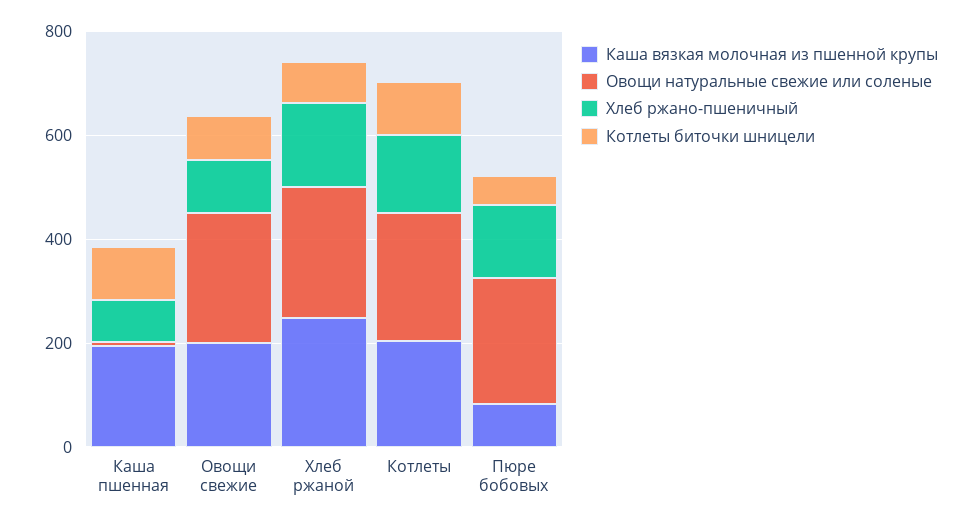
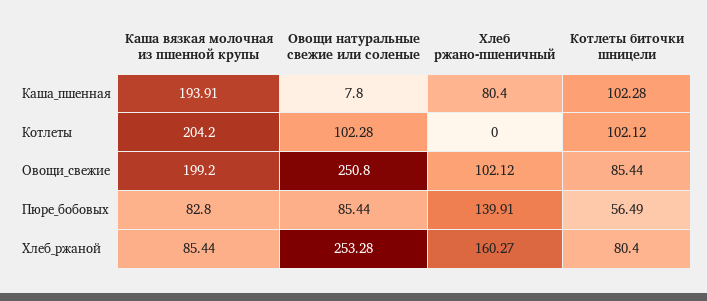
  {
    "Каша вязкая молочная из пшенной крупы": {
      "Каша пшенная": 193.91,
      "Овощи свежие": 199.2,
-     "Хлеб ржаной": 250,
+     "Хлеб ржаной": 85.44,
      "Котлеты": 204.2,
      "Пюре бобовых": 82.8
    },
    "Овощи натуральные свежие или соленые": {
      "Каша пшенная": 7.8,
      "Овощи свежие": 250.8,
      "Хлеб ржаной": 253.28,
-     "Котлеты": 250,
+     "Котлеты": 102.28,
-     "Пюре бобовых": 250
+     "Пюре бобовых": 85.44
    },
    "Хлеб ржано-пшеничный": {
      "Каша пшенная": 80.4,
      "Овощи свежие": 102.12,
      "Хлеб ржаной": 160.27,
-     "Котлеты": 150,
+     "Котлеты": 0,
      "Пюре бобовых": 139.91
    },
    "Котлеты биточки шницели": {
      "Каша пшенная": 102.28,
      "Овощи свежие": 85.44,
      "Хлеб ржаной": 80.4,
      "Котлеты": 102.12,
      "Пюре бобовых": 56.49
    }
  }

